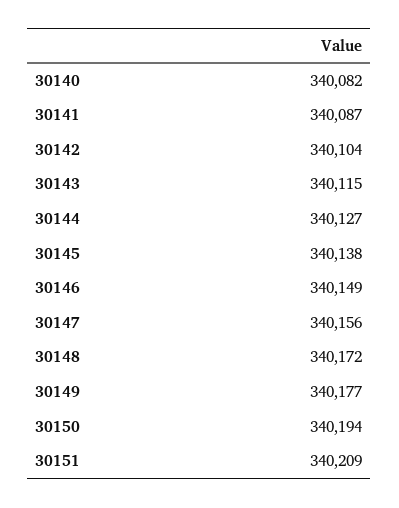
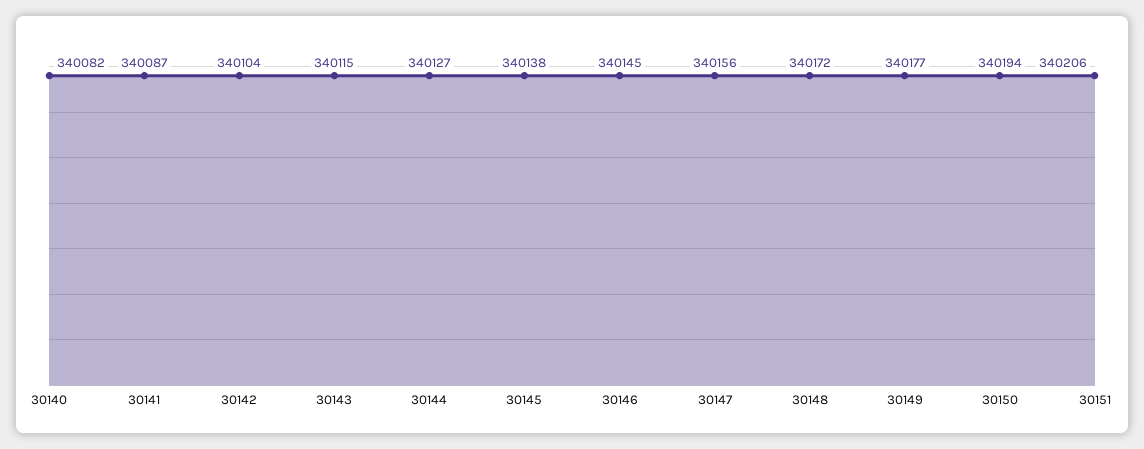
  {
    "30140": 340082,
    "30141": 340087,
    "30142": 340104,
    "30143": 340115,
    "30144": 340127,
    "30145": 340138,
-   "30146": 340149,
+   "30146": 340145,
    "30147": 340156,
    "30148": 340172,
    "30149": 340177,
    "30150": 340194,
-   "30151": 340209
+   "30151": 340206
  }

